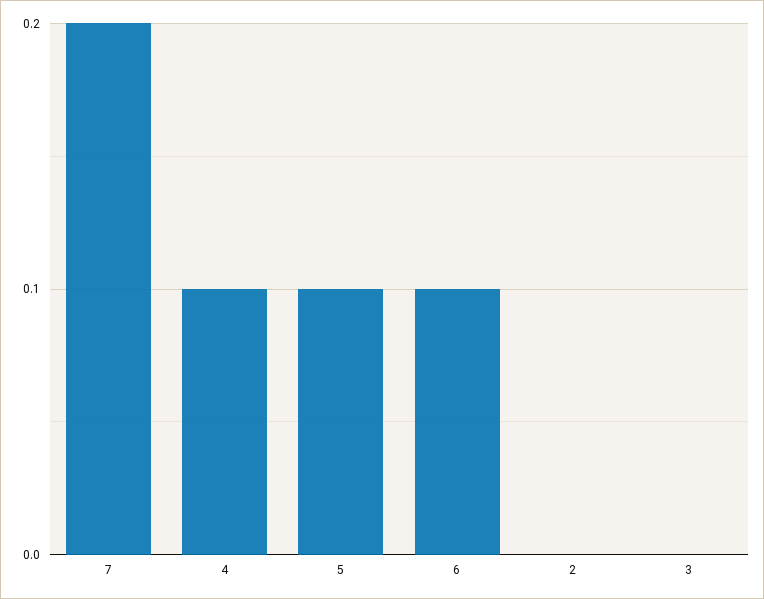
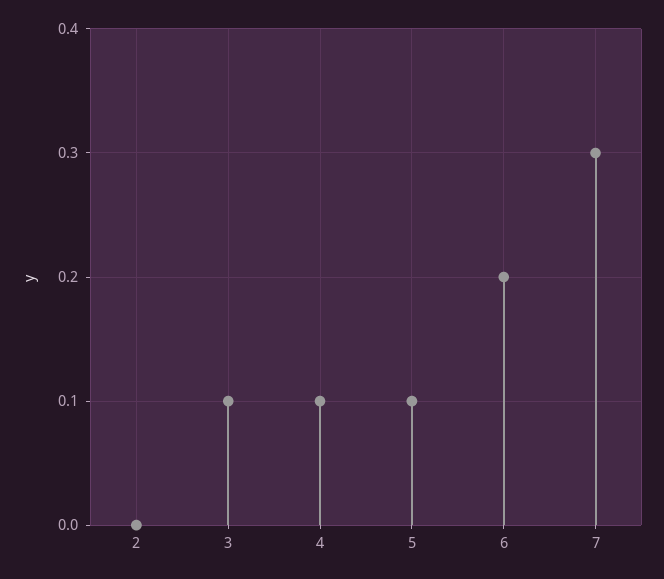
  {
-   "7": 0.2,
+   "7": 0.3,
    "4": 0.1,
    "5": 0.1,
-   "6": 0.1,
+   "6": 0.2,
    "2": 0,
-   "3": 0
+   "3": 0.1
  }

